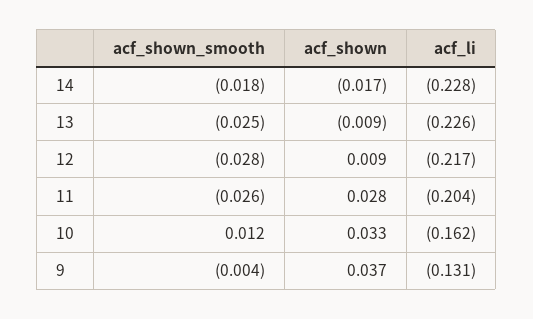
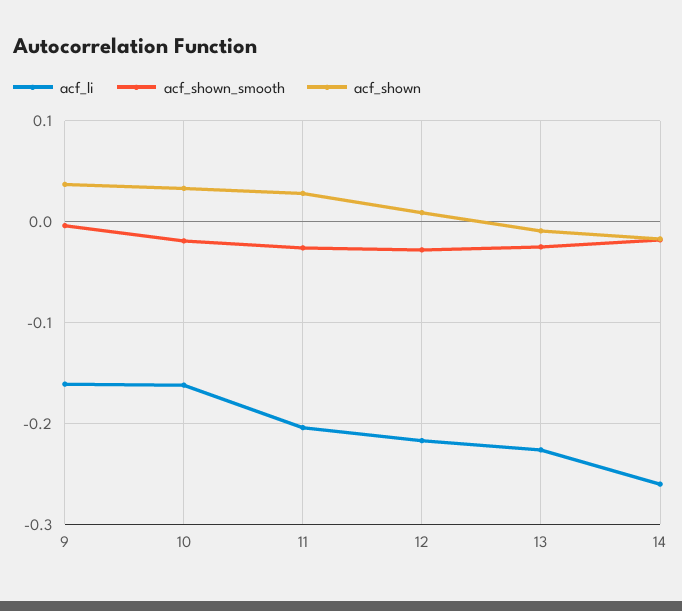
  {
    "acf_shown_smooth": {
      "14": -0.018,
      "13": -0.025,
      "12": -0.028,
      "11": -0.026,
-     "10": 0.012,
+     "10": -0.02,
      "9": -0.004
    },
    "acf_shown": {
      "14": -0.017,
      "13": -0.009,
      "12": 0.009,
      "11": 0.028,
      "10": 0.033,
      "9": 0.037
    },
    "acf_li": {
-     "14": -0.228,
+     "14": -0.26,
      "13": -0.226,
      "12": -0.217,
      "11": -0.204,
      "10": -0.162,
-     "9": -0.131
+     "9": -0.16
    }
  }

